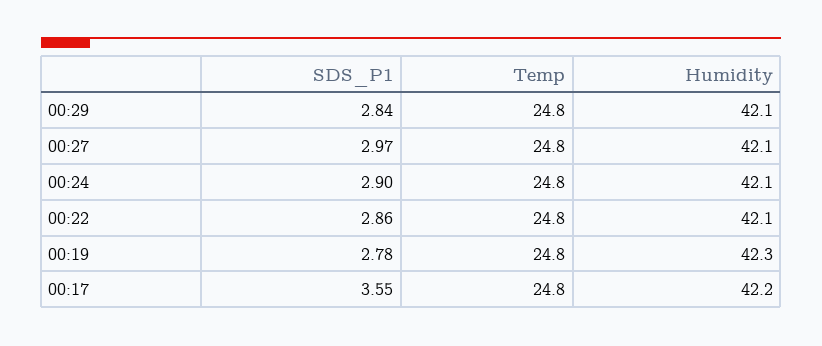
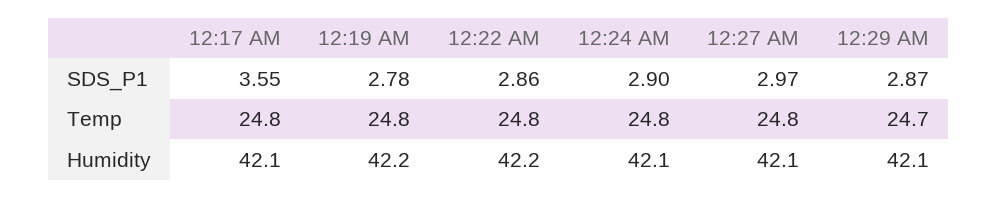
  {
    "SDS_P1": {
-     "00:29": 2.84,
+     "00:29": 2.87,
      "00:27": 2.97,
      "00:24": 2.9,
      "00:22": 2.86,
      "00:19": 2.78,
      "00:17": 3.55
    },
    "Temp": {
-     "00:29": 24.8,
+     "00:29": 24.7,
      "00:27": 24.8,
      "00:24": 24.8,
      "00:22": 24.8,
      "00:19": 24.8,
      "00:17": 24.8
    },
    "Humidity": {
      "00:29": 42.1,
      "00:27": 42.1,
      "00:24": 42.1,
-     "00:22": 42.1,
+     "00:22": 42.2,
-     "00:19": 42.3,
+     "00:19": 42.2,
-     "00:17": 42.2
+     "00:17": 42.1
    }
  }

